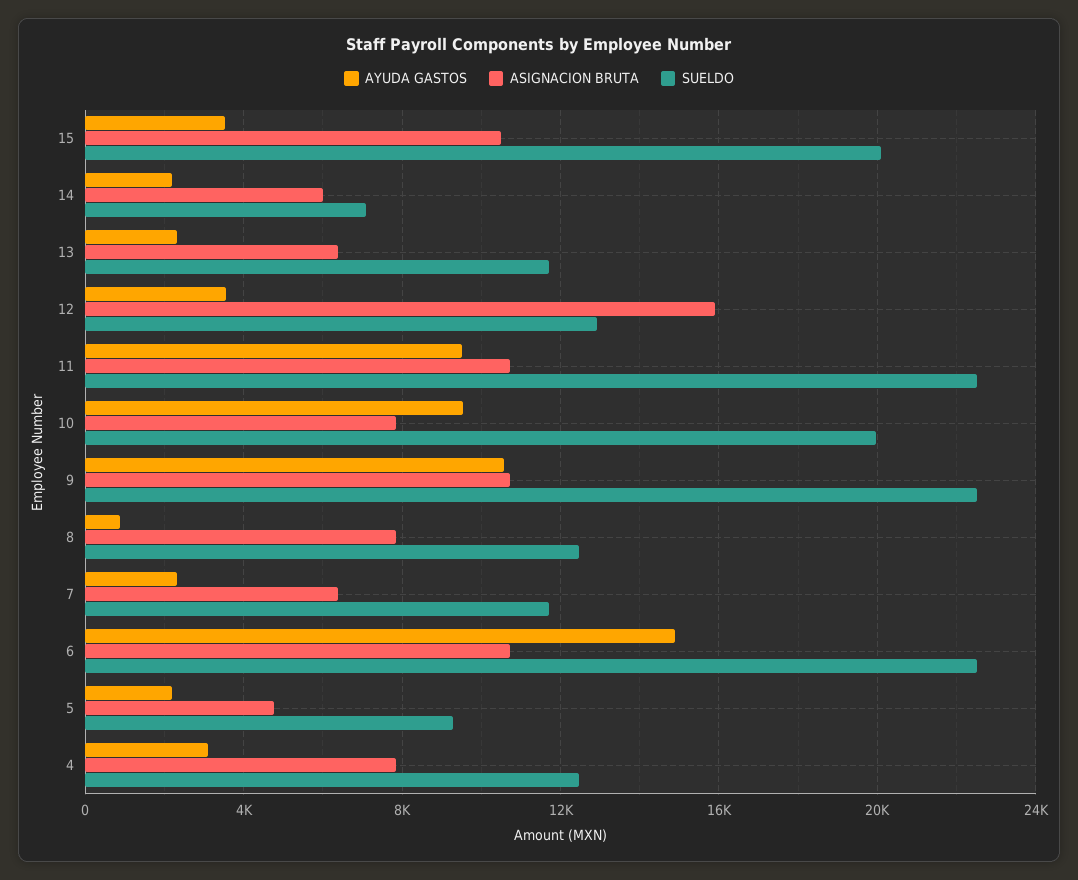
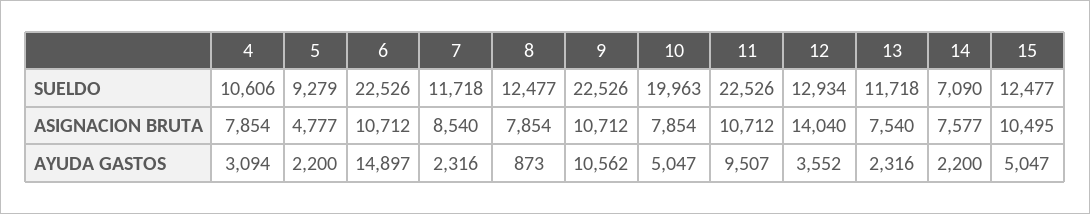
  {
    "AYUDA GASTOS": {
-     "15": 3500,
+     "15": 5047,
      "14": 2200,
      "13": 2316,
      "12": 3552,
      "11": 9507,
-     "10": 9500,
+     "10": 5047,
      "9": 10562,
      "8": 873,
      "7": 2316,
      "6": 14897,
      "5": 2200,
      "4": 3094
    },
    "ASIGNACION BRUTA": {
      "15": 10495,
-     "14": 6000,
+     "14": 7577,
-     "13": 6500,
+     "13": 7540,
-     "12": 16000,
+     "12": 14040,
      "11": 10712,
      "10": 7854,
      "9": 10712,
      "8": 7854,
-     "7": 6500,
+     "7": 8540,
      "6": 10712,
      "5": 4777,
      "4": 7854
    },
    "SUELDO": {
-     "15": 20000,
+     "15": 12477,
      "14": 7090,
      "13": 11718,
      "12": 12934,
      "11": 22526,
      "10": 19963,
      "9": 22526,
      "8": 12477,
      "7": 11718,
      "6": 22526,
      "5": 9279,
-     "4": 12500
+     "4": 10606
    }
  }

